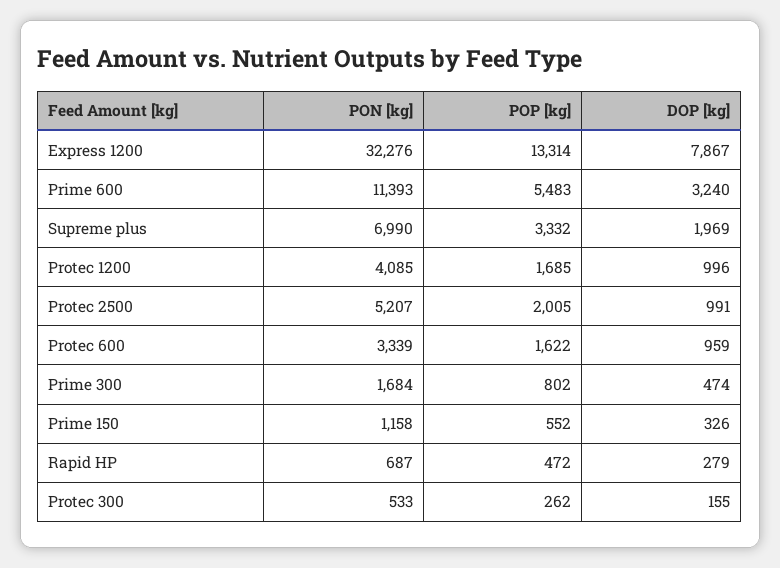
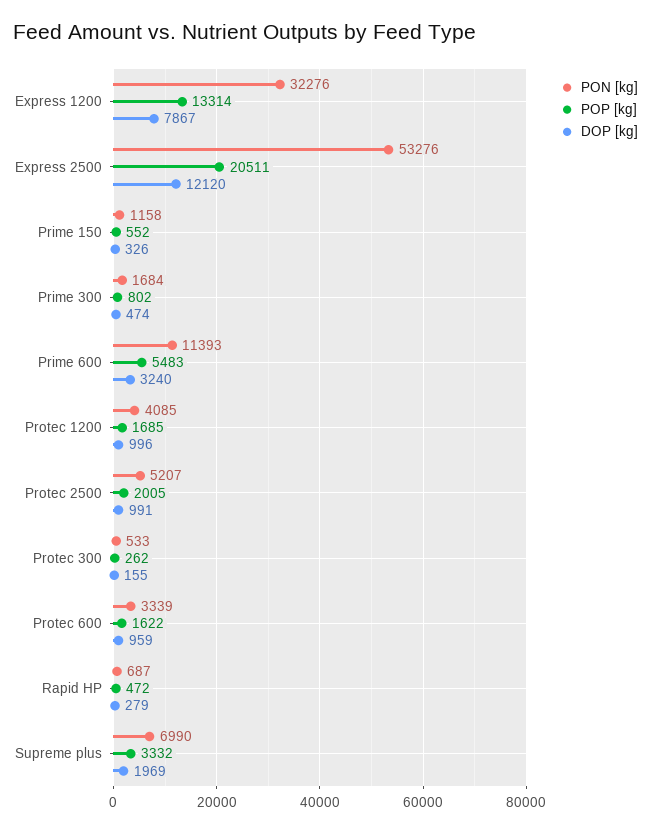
  {
    "PON [kg]": {
      "Express 1200": 32276,
      "Prime 600": 11393,
      "Supreme plus": 6990,
      "Protec 1200": 4085,
      "Protec 2500": 5207,
      "Protec 600": 3339,
      "Prime 300": 1684,
      "Prime 150": 1158,
      "Rapid HP": 687,
-     "Protec 300": 533
+     "Protec 300": 533,
+     "Express 2500": 53276
    },
    "POP [kg]": {
      "Express 1200": 13314,
      "Prime 600": 5483,
      "Supreme plus": 3332,
      "Protec 1200": 1685,
      "Protec 2500": 2005,
      "Protec 600": 1622,
      "Prime 300": 802,
      "Prime 150": 552,
      "Rapid HP": 472,
-     "Protec 300": 262
+     "Protec 300": 262,
+     "Express 2500": 20511
    },
    "DOP [kg]": {
      "Express 1200": 7867,
      "Prime 600": 3240,
      "Supreme plus": 1969,
      "Protec 1200": 996,
      "Protec 2500": 991,
      "Protec 600": 959,
      "Prime 300": 474,
      "Prime 150": 326,
      "Rapid HP": 279,
-     "Protec 300": 155
+     "Protec 300": 155,
+     "Express 2500": 12120
    }
  }

